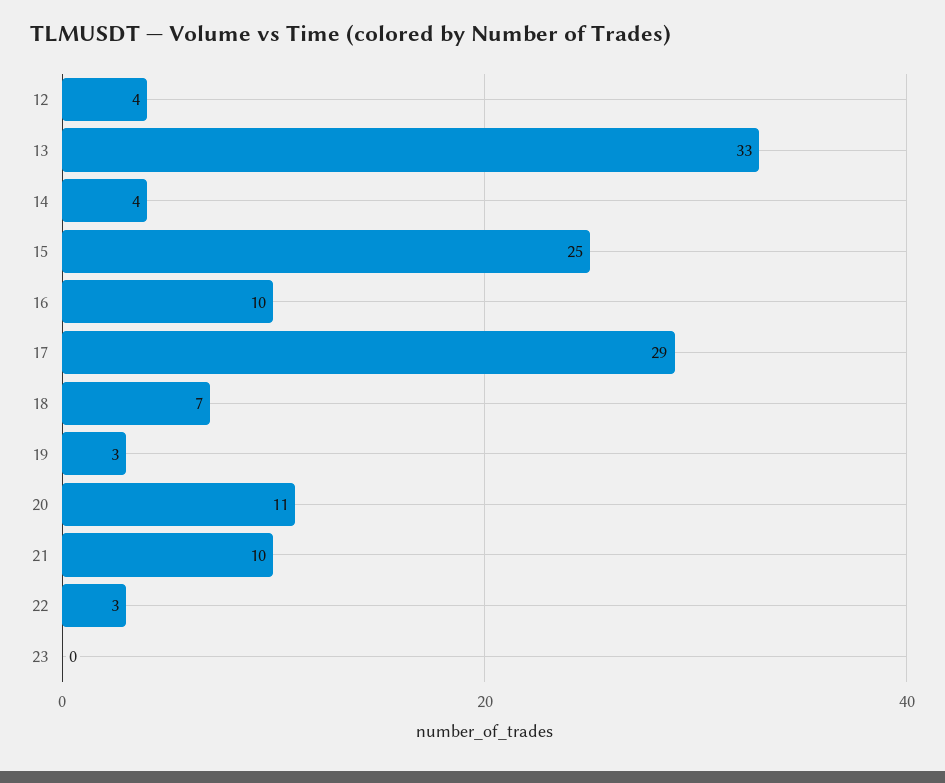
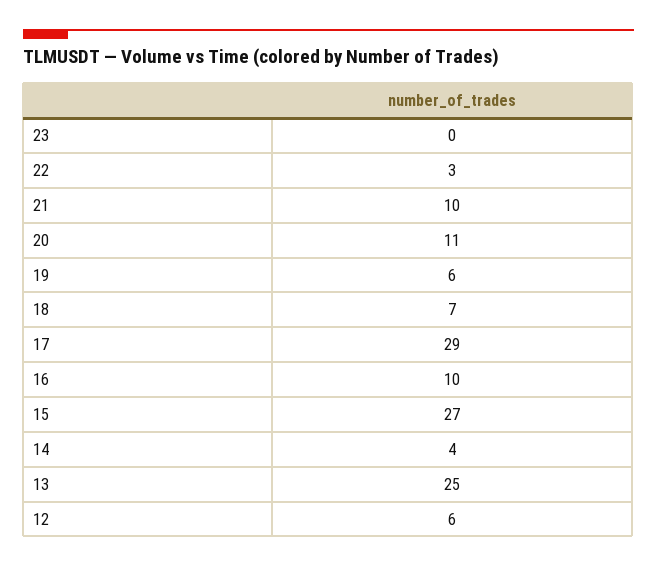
  {
-   "12": 4,
+   "12": 6,
-   "13": 33,
+   "13": 25,
    "14": 4,
-   "15": 25,
+   "15": 27,
    "16": 10,
    "17": 29,
    "18": 7,
-   "19": 3,
+   "19": 6,
    "20": 11,
    "21": 10,
    "22": 3,
    "23": 0
  }

